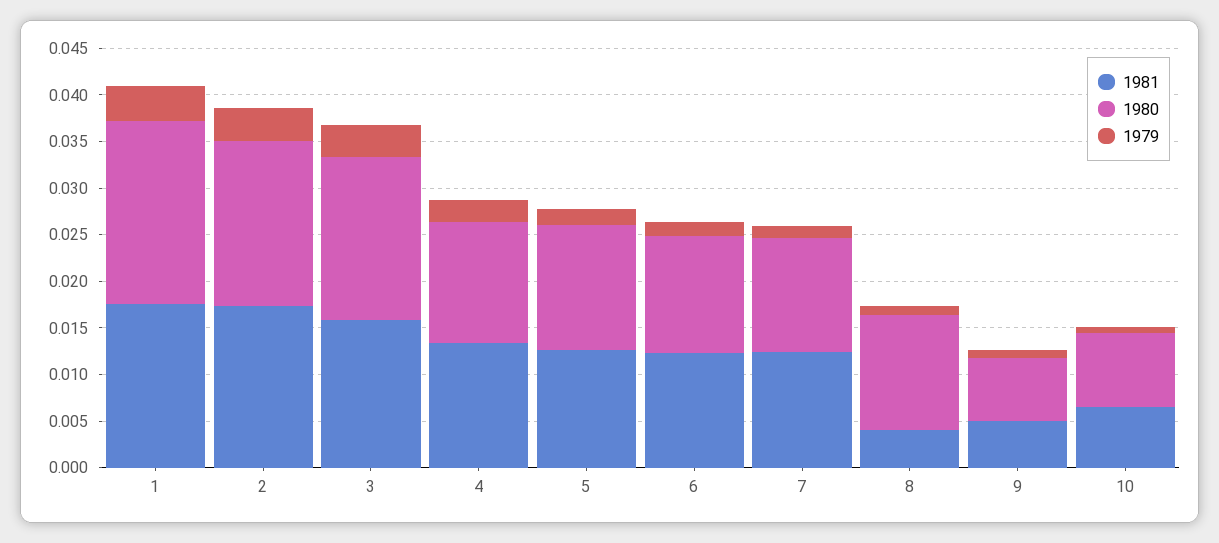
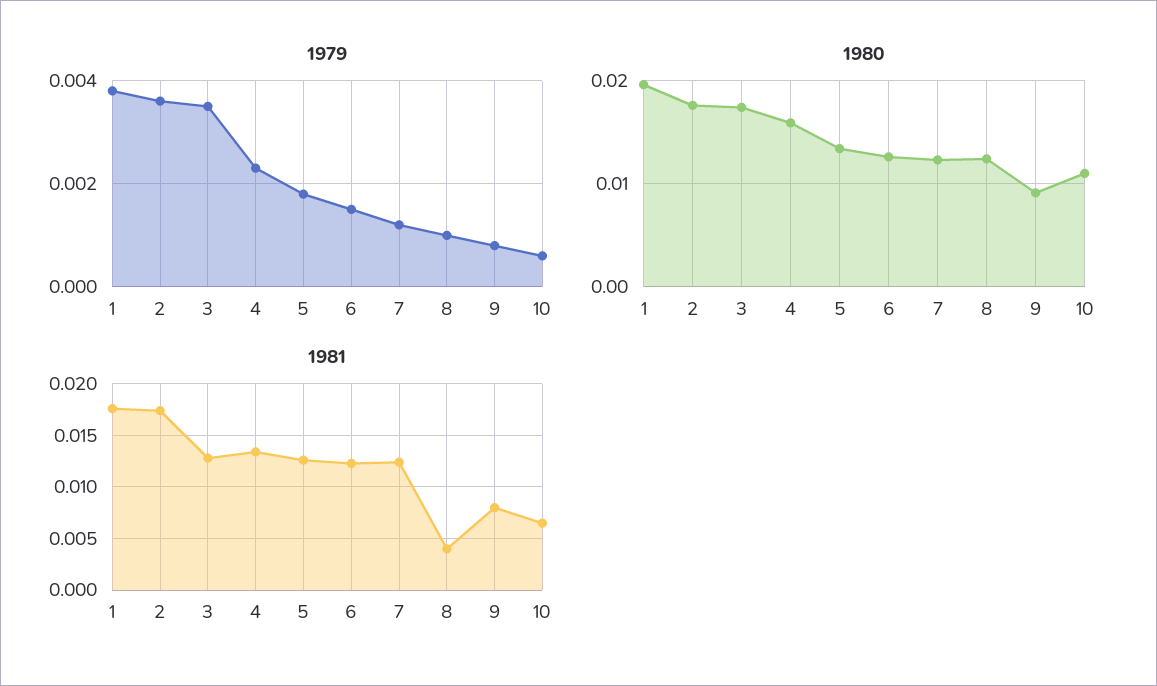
  {
    "1981": {
      "1": 0.018,
      "2": 0.017,
-     "3": 0.016,
+     "3": 0.013,
      "4": 0.013,
      "5": 0.013,
      "6": 0.012,
      "7": 0.012,
      "8": 0.004,
-     "9": 0.005,
+     "9": 0.008,
      "10": 0.007
    },
    "1980": {
      "1": 0.02,
      "2": 0.018,
      "3": 0.017,
-     "4": 0.013,
+     "4": 0.016,
      "5": 0.013,
      "6": 0.013,
      "7": 0.012,
      "8": 0.012,
-     "9": 0.007,
+     "9": 0.009,
-     "10": 0.008
+     "10": 0.011
    },
    "1979": {
      "1": 0.004,
      "2": 0.0035,
      "3": 0.0035,
      "4": 0.0025,
      "5": 0.002,
      "6": 0.0015,
      "7": 0.001,
      "8": 0.001,
      "9": 0.001,
      "10": 0.0005
    }
  }

